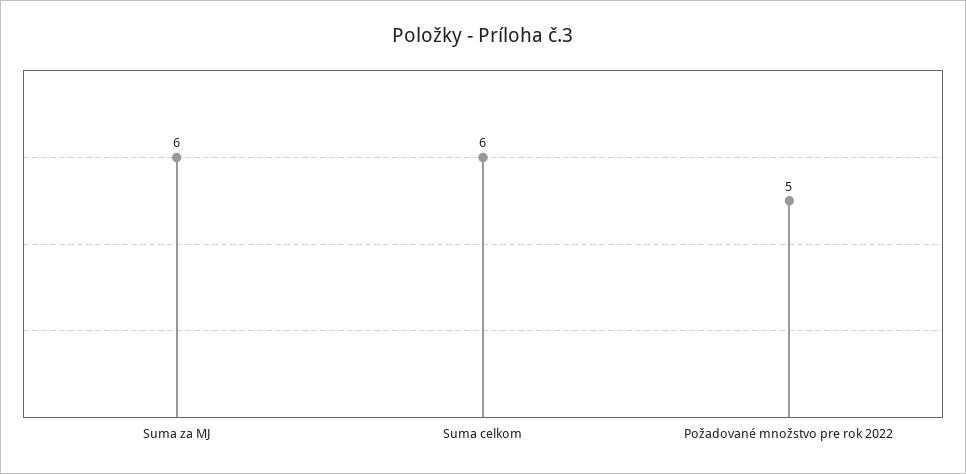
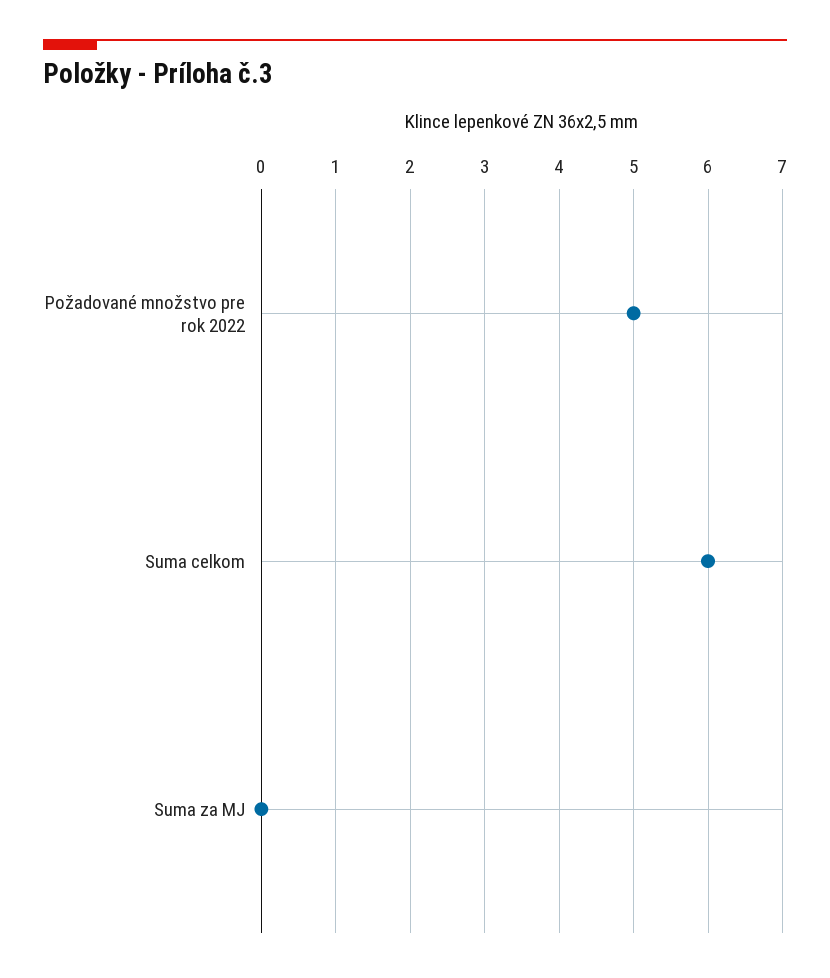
  {
-   "Suma za MJ": 6,
+   "Suma za MJ": 0,
    "Suma celkom": 6,
    "Požadované množstvo pre rok 2022": 5
  }

